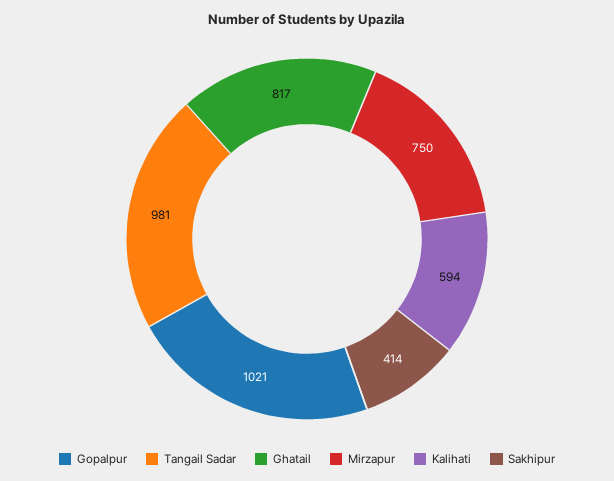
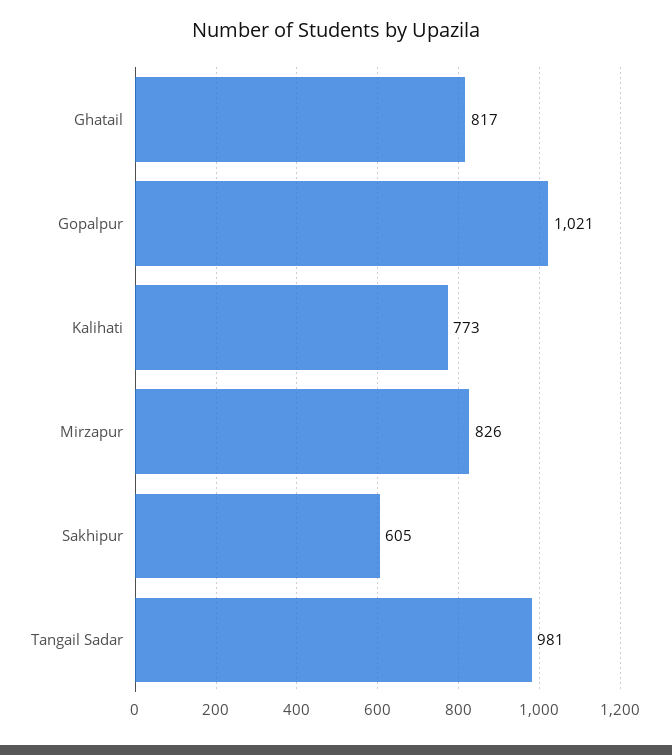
  {
    "Gopalpur": 1021,
    "Tangail Sadar": 981,
    "Ghatail": 817,
-   "Mirzapur": 750,
+   "Mirzapur": 826,
-   "Kalihati": 594,
+   "Kalihati": 773,
-   "Sakhipur": 414
+   "Sakhipur": 605
  }

